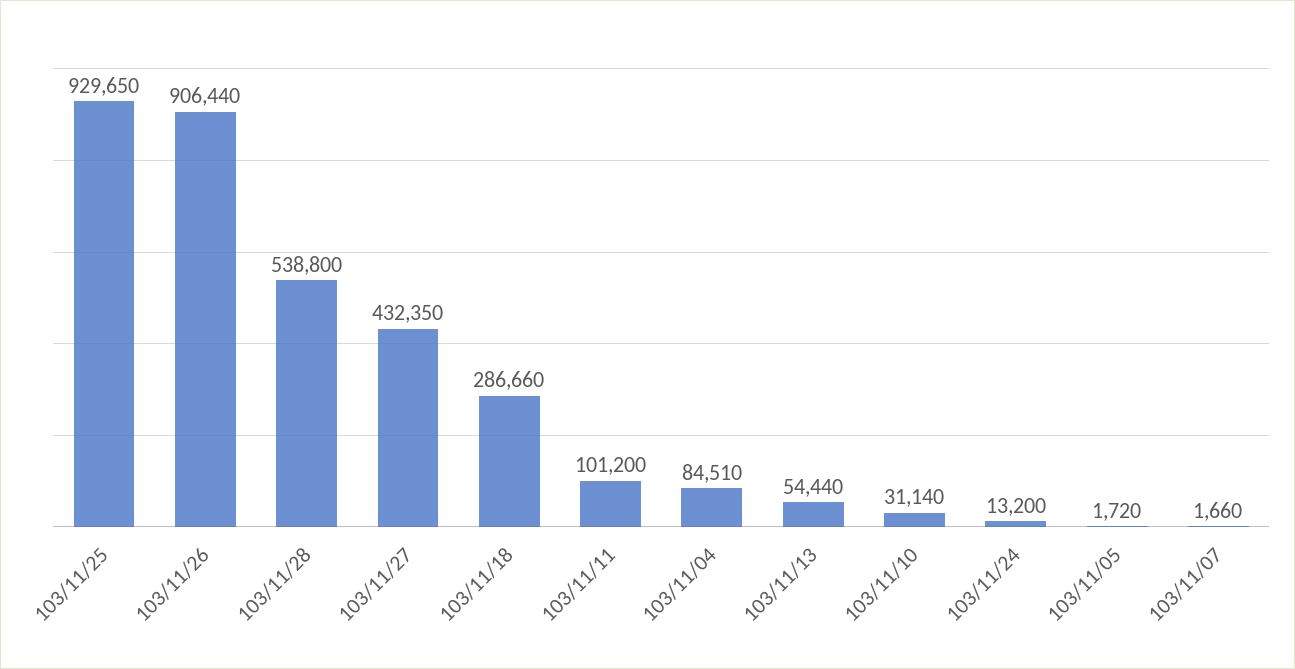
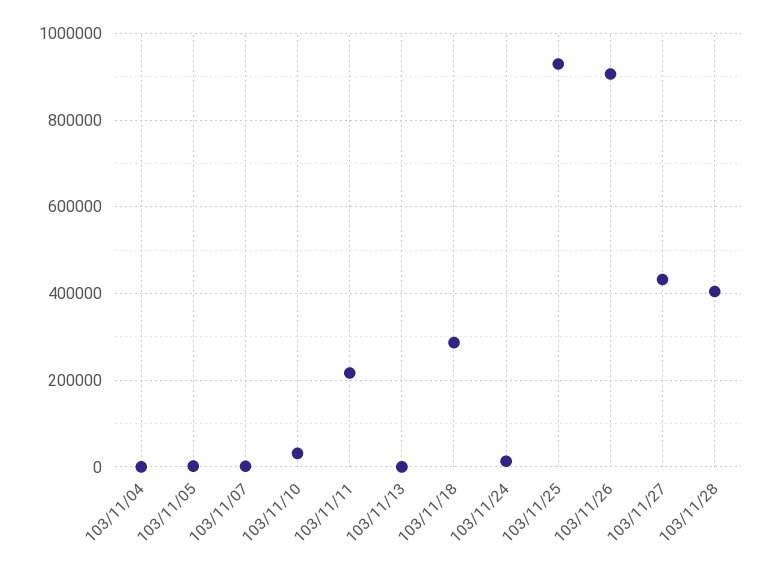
  {
    "103/11/25": 929650,
    "103/11/26": 906440,
-   "103/11/28": 538800,
+   "103/11/28": 400000,
    "103/11/27": 432350,
    "103/11/18": 286660,
-   "103/11/11": 101200,
+   "103/11/11": 220000,
-   "103/11/04": 84510,
+   "103/11/04": 0,
-   "103/11/13": 54440,
+   "103/11/13": 0,
    "103/11/10": 31140,
    "103/11/24": 13200,
    "103/11/05": 1720,
    "103/11/07": 1660
  }

